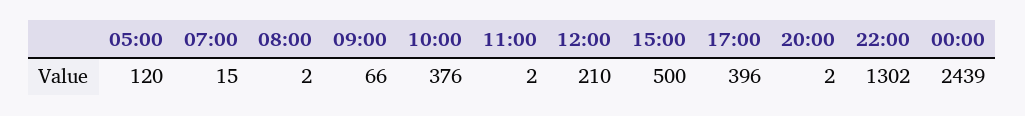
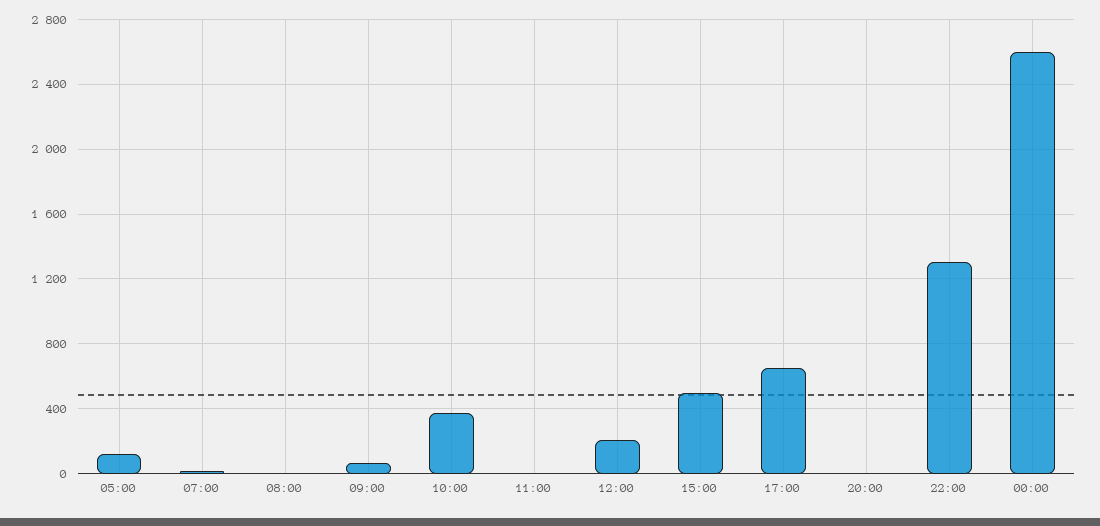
  {
    "05:00": 120,
    "07:00": 15,
    "08:00": 2,
    "09:00": 66,
    "10:00": 376,
    "11:00": 2,
    "12:00": 210,
    "15:00": 500,
-   "17:00": 396,
+   "17:00": 650,
    "20:00": 2,
    "22:00": 1302,
-   "00:00": 2439
+   "00:00": 2600
  }

